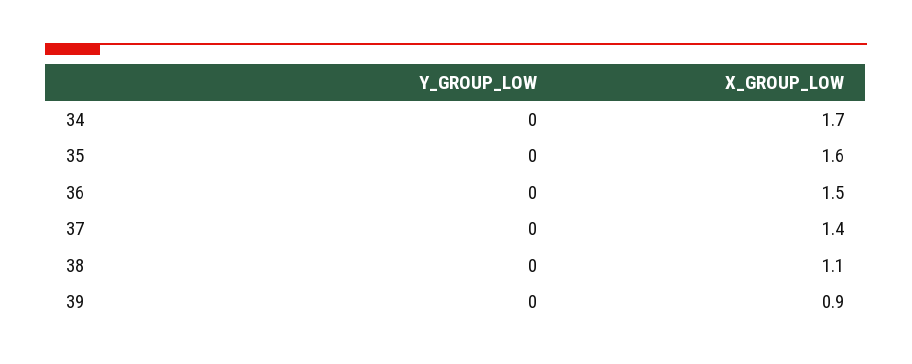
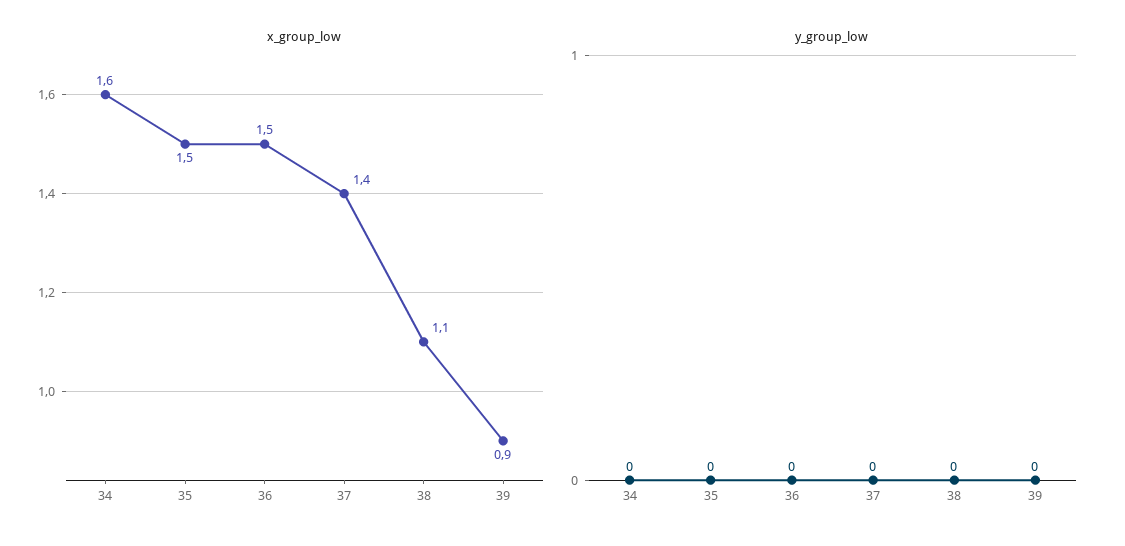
  {
    "Y_GROUP_LOW": {
      "34": 0,
      "35": 0,
      "36": 0,
      "37": 0,
      "38": 0,
      "39": 0
    },
    "X_GROUP_LOW": {
-     "34": 1.7,
+     "34": 1.6,
-     "35": 1.6,
+     "35": 1.5,
      "36": 1.5,
      "37": 1.4,
      "38": 1.1,
      "39": 0.9
    }
  }

